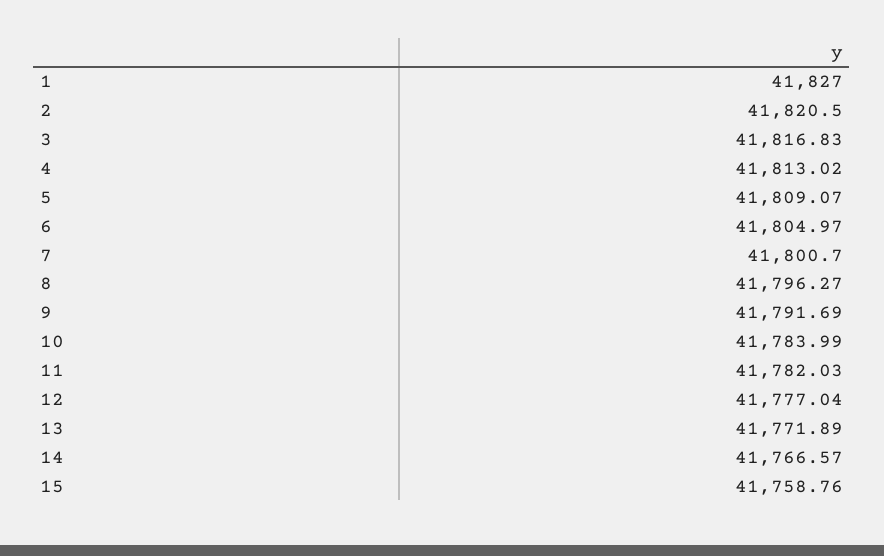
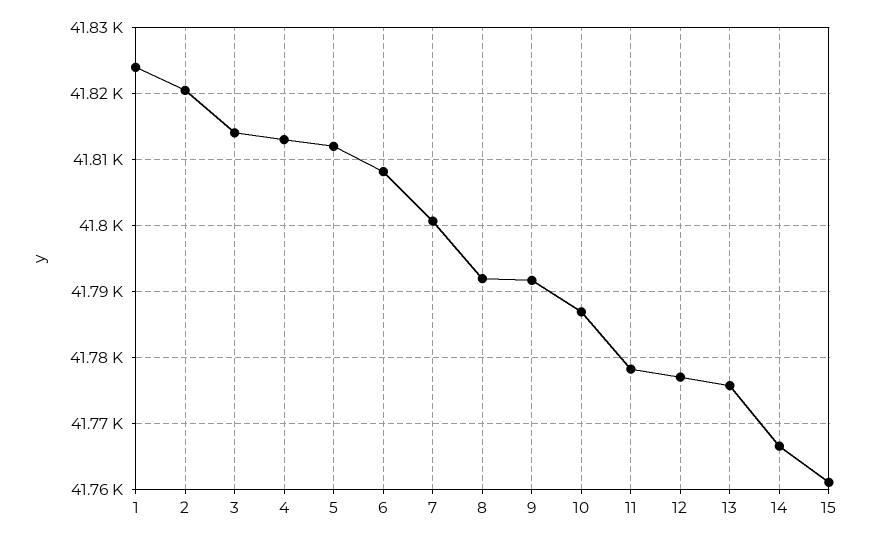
  {
-   "1": 41827,
+   "1": 41824,
    "2": 41820.5,
-   "3": 41816.83,
+   "3": 41814,
    "4": 41813.02,
-   "5": 41809.07,
+   "5": 41812,
-   "6": 41804.97,
+   "6": 41808,
    "7": 41800.7,
-   "8": 41796.27,
+   "8": 41792,
    "9": 41791.69,
-   "10": 41783.99,
+   "10": 41787,
-   "11": 41782.03,
+   "11": 41778,
    "12": 41777.04,
-   "13": 41771.89,
+   "13": 41776,
    "14": 41766.57,
-   "15": 41758.76
+   "15": 41761
  }

